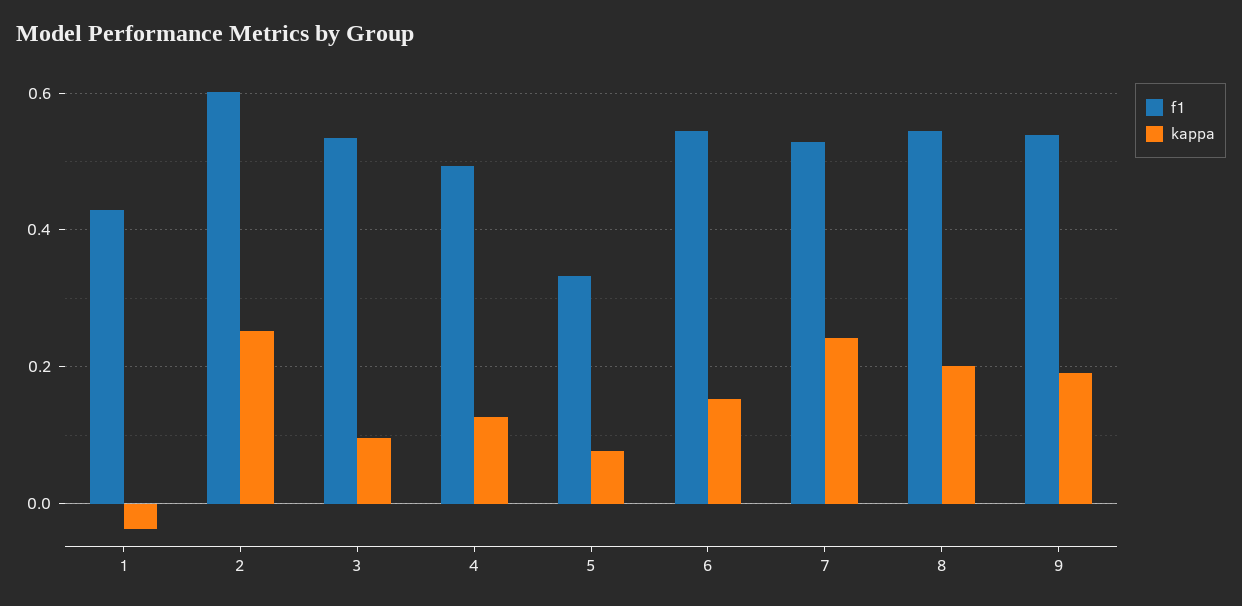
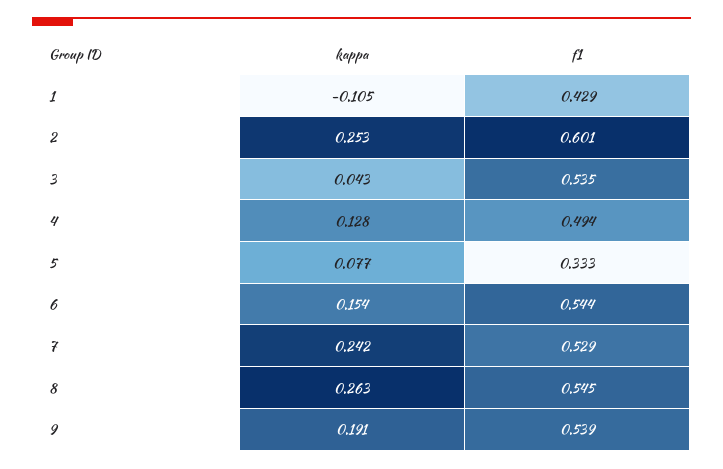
  {
    "f1": {
      "1": 0.429,
      "2": 0.601,
      "3": 0.535,
      "4": 0.494,
      "5": 0.333,
      "6": 0.544,
      "7": 0.529,
      "8": 0.545,
      "9": 0.539
    },
    "kappa": {
-     "1": -0.04,
+     "1": -0.105,
      "2": 0.253,
-     "3": 0.1,
+     "3": 0.043,
      "4": 0.128,
      "5": 0.077,
      "6": 0.154,
      "7": 0.242,
-     "8": 0.2,
+     "8": 0.263,
      "9": 0.191
    }
  }

